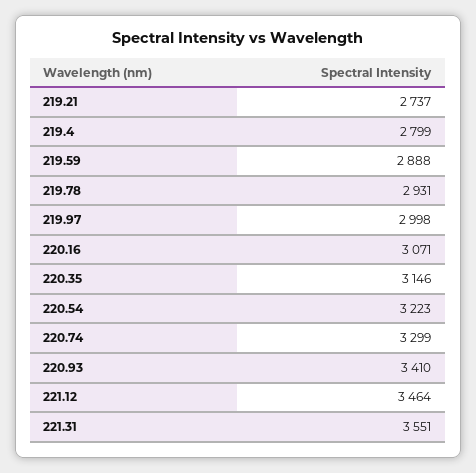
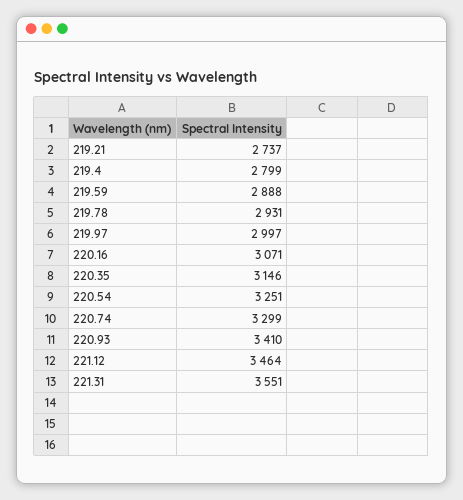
  {
    "219.21": 2737,
    "219.4": 2799,
    "219.59": 2888,
    "219.78": 2931,
-   "219.97": 2998,
+   "219.97": 2997,
    "220.16": 3071,
    "220.35": 3146,
-   "220.54": 3223,
+   "220.54": 3251,
    "220.74": 3299,
    "220.93": 3410,
    "221.12": 3464,
    "221.31": 3551
  }

